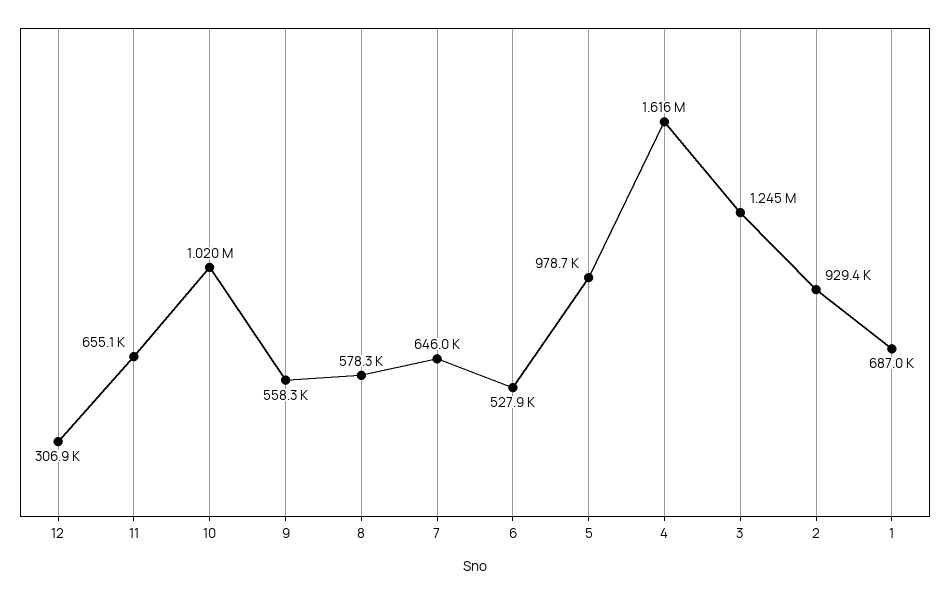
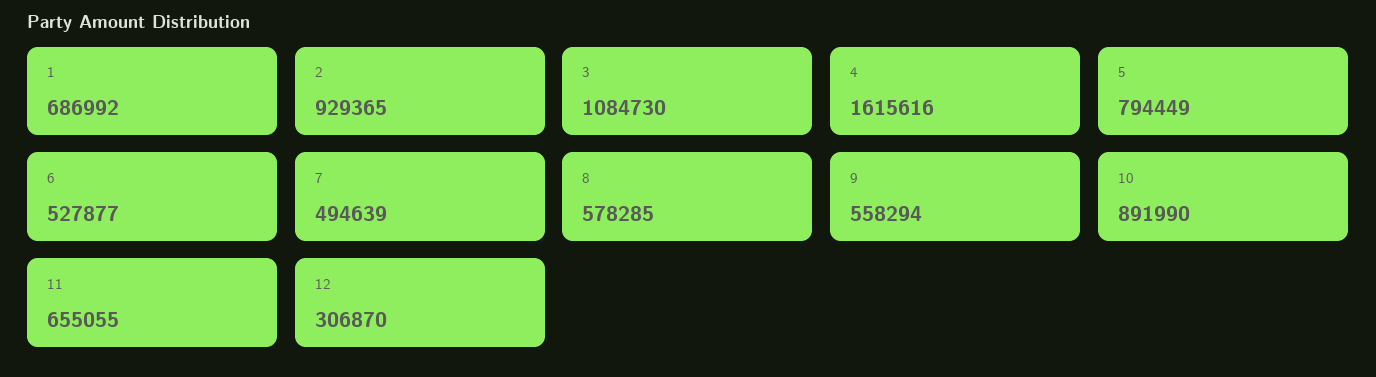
  {
    "12": 306870,
    "11": 655055,
-   "10": 1020000,
+   "10": 891990,
    "9": 558294,
    "8": 578285,
-   "7": 646000,
+   "7": 494639,
    "6": 527877,
-   "5": 978700,
+   "5": 794449,
    "4": 1615616,
-   "3": 1245000,
+   "3": 1084730,
    "2": 929365,
    "1": 686992
  }

